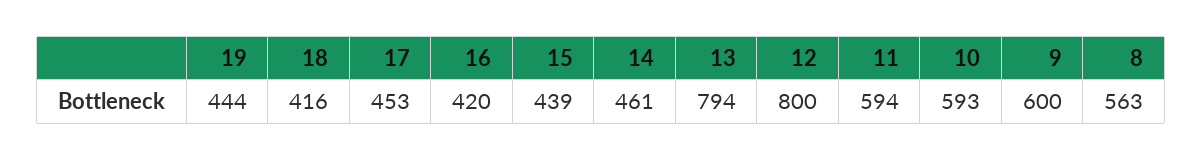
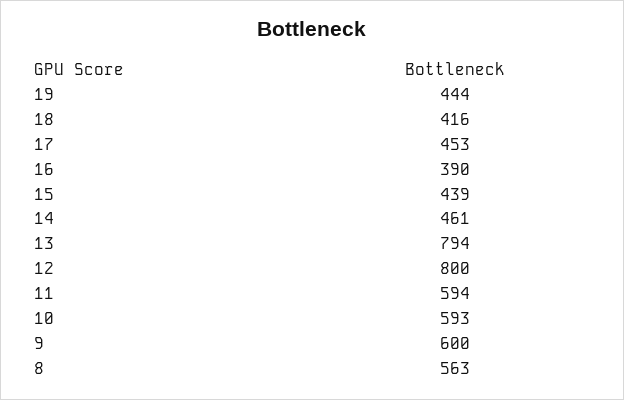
  {
    "19": 444,
    "18": 416,
    "17": 453,
-   "16": 420,
+   "16": 390,
    "15": 439,
    "14": 461,
    "13": 794,
    "12": 800,
    "11": 594,
    "10": 593,
    "9": 600,
    "8": 563
  }

